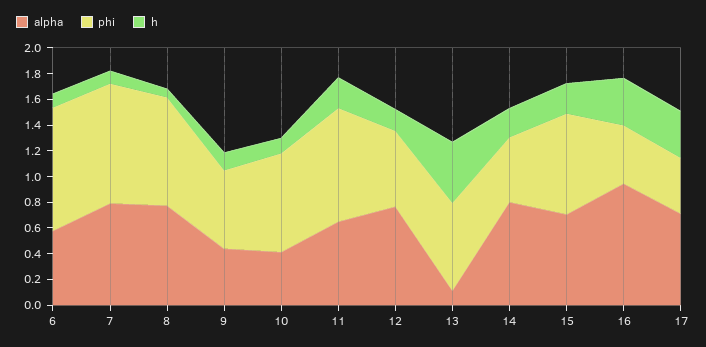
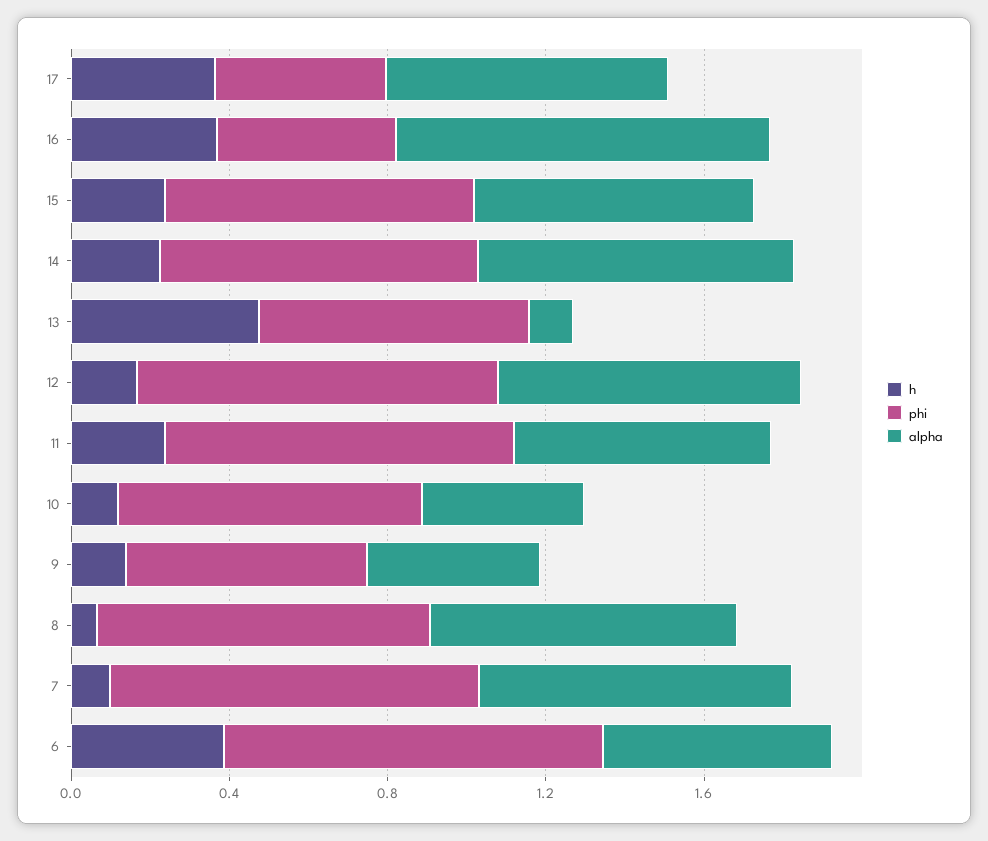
  {
    "alpha": {
      "6": 0.6,
      "7": 0.8,
      "8": 0.8,
      "9": 0.4,
      "10": 0.4,
      "11": 0.6,
      "12": 0.8,
      "13": 0.1,
      "14": 0.8,
      "15": 0.7,
      "16": 0.9,
      "17": 0.7
    },
    "phi": {
      "6": 1,
      "7": 0.9,
      "8": 0.8,
      "9": 0.6,
      "10": 0.8,
      "11": 0.9,
-     "12": 0.6,
+     "12": 0.9,
      "13": 0.7,
-     "14": 0.5,
+     "14": 0.8,
      "15": 0.8,
      "16": 0.5,
      "17": 0.4
    },
    "h": {
-     "6": 0.1,
+     "6": 0.4,
      "7": 0.1,
      "8": 0.1,
      "9": 0.1,
      "10": 0.1,
      "11": 0.2,
      "12": 0.2,
      "13": 0.5,
      "14": 0.2,
      "15": 0.2,
      "16": 0.4,
      "17": 0.4
    }
  }

